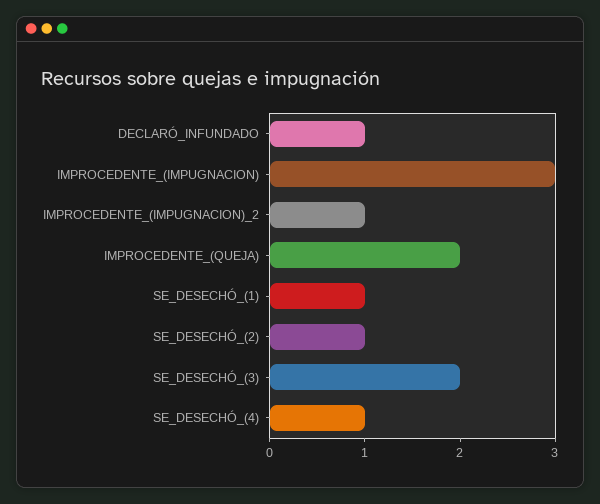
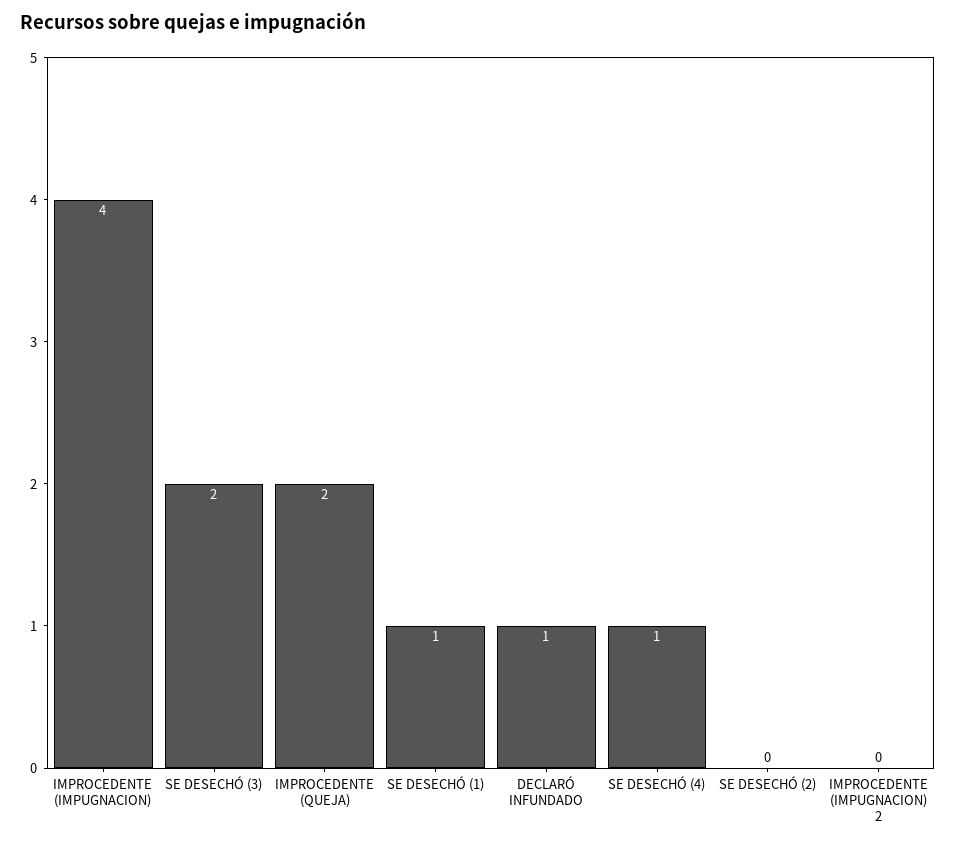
  {
    "DECLARÓ_INFUNDADO": 1,
-   "IMPROCEDENTE_(IMPUGNACION)": 3,
+   "IMPROCEDENTE_(IMPUGNACION)": 4,
-   "IMPROCEDENTE_(IMPUGNACION)_2": 1,
+   "IMPROCEDENTE_(IMPUGNACION)_2": 0,
    "IMPROCEDENTE_(QUEJA)": 2,
    "SE_DESECHÓ_(1)": 1,
-   "SE_DESECHÓ_(2)": 1,
+   "SE_DESECHÓ_(2)": 0,
    "SE_DESECHÓ_(3)": 2,
    "SE_DESECHÓ_(4)": 1
  }

